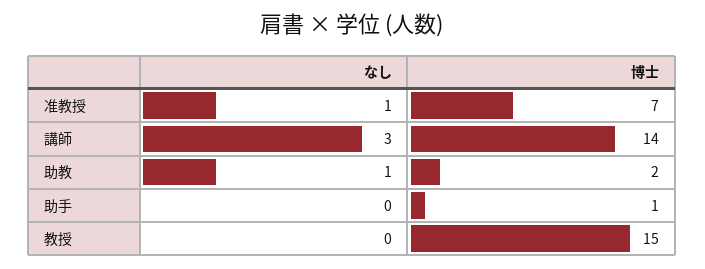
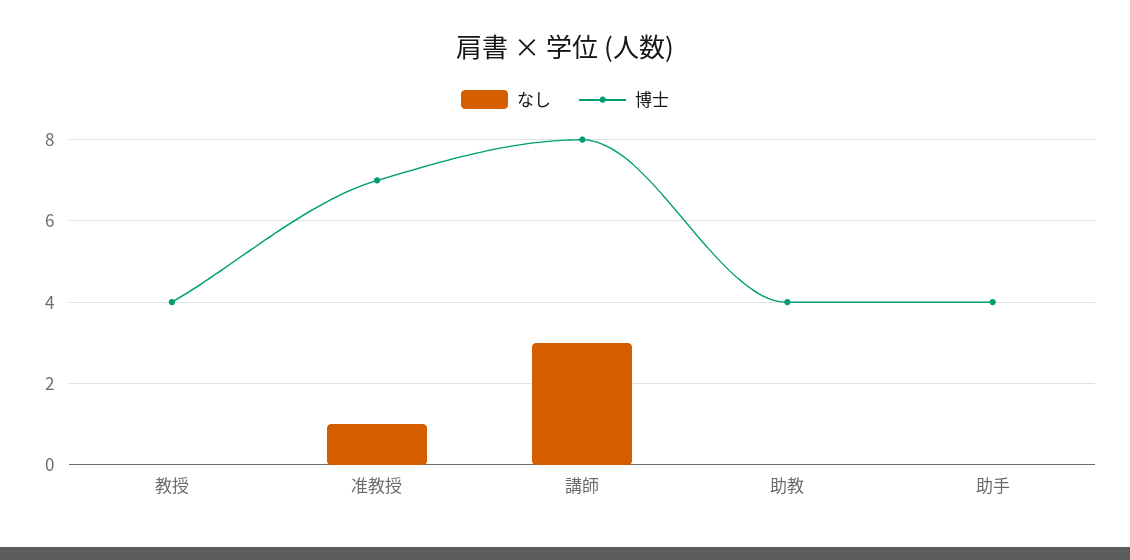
  {
    "なし": {
      "准教授": 1,
      "講師": 3,
-     "助教": 1,
+     "助教": 0,
      "助手": 0,
      "教授": 0
    },
    "博士": {
      "准教授": 7,
-     "講師": 14,
+     "講師": 8,
-     "助教": 2,
+     "助教": 4,
-     "助手": 1,
+     "助手": 4,
-     "教授": 15
+     "教授": 4
    }
  }

